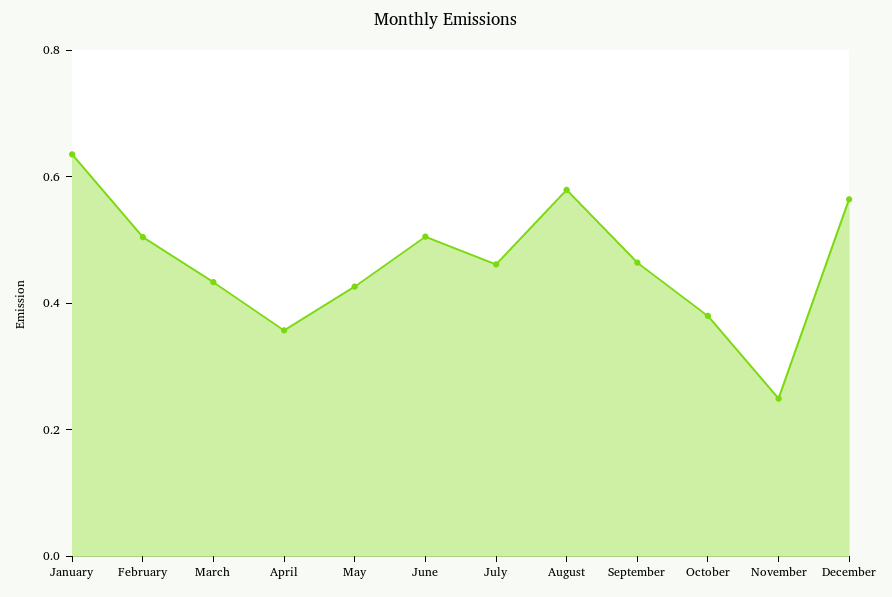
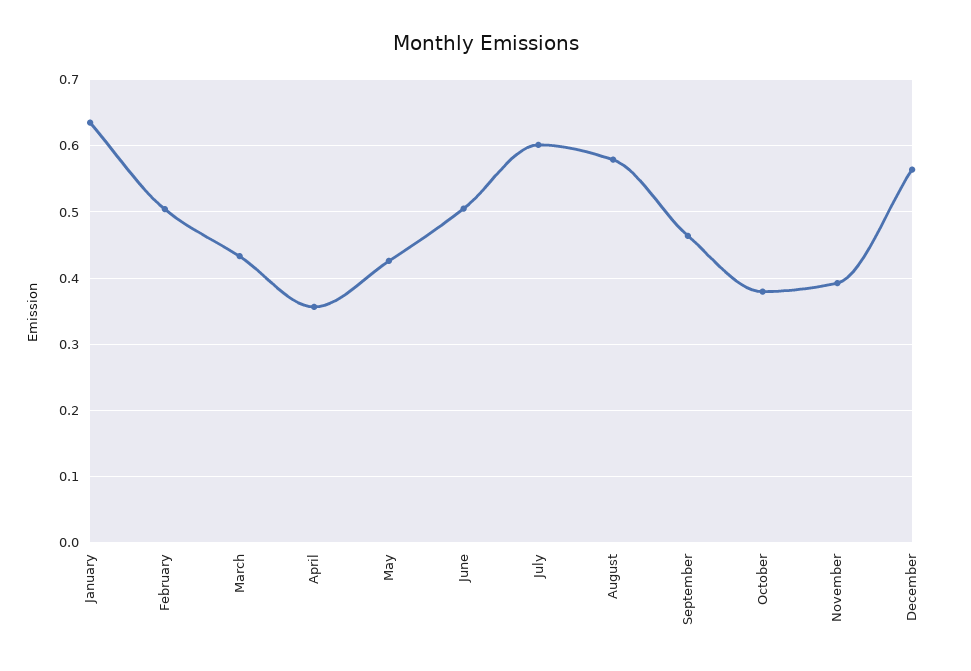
  {
    "January": 0.64,
    "February": 0.5,
    "March": 0.43,
    "April": 0.36,
    "May": 0.43,
    "June": 0.51,
-   "July": 0.45,
+   "July": 0.6,
    "August": 0.58,
    "September": 0.46,
    "October": 0.38,
-   "November": 0.25,
+   "November": 0.39,
    "December": 0.56
  }

